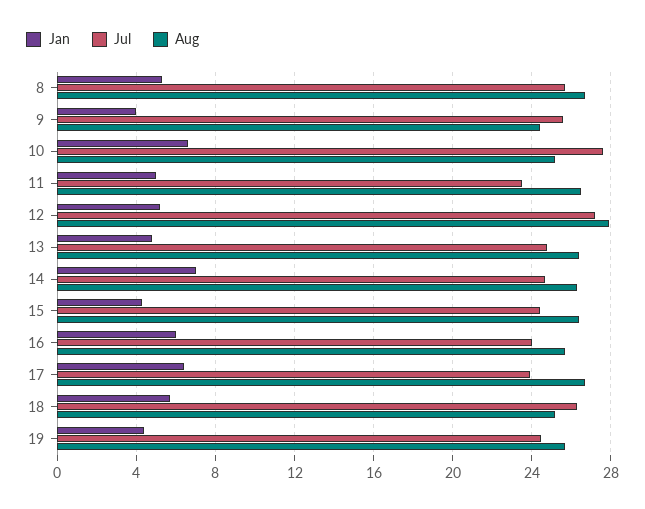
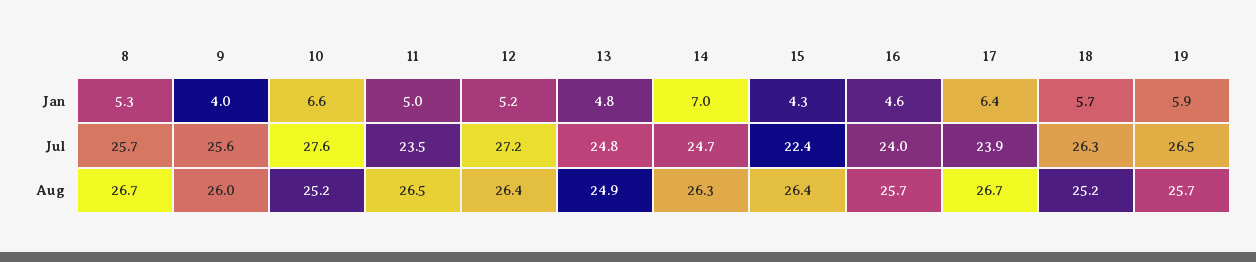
  {
    "Jan": {
      "8": 5.3,
      "9": 4,
      "10": 6.6,
      "11": 5,
      "12": 5.2,
      "13": 4.8,
      "14": 7,
      "15": 4.3,
-     "16": 6,
+     "16": 4.6,
      "17": 6.4,
      "18": 5.7,
-     "19": 4.5
+     "19": 5.9
    },
    "Jul": {
      "8": 25.7,
      "9": 25.6,
      "10": 27.6,
      "11": 23.5,
      "12": 27.2,
      "13": 24.8,
      "14": 24.7,
-     "15": 24.5,
+     "15": 22.4,
      "16": 24,
      "17": 23.9,
      "18": 26.3,
-     "19": 24.5
+     "19": 26.5
    },
    "Aug": {
      "8": 26.7,
-     "9": 24.5,
+     "9": 26,
      "10": 25.2,
      "11": 26.5,
-     "12": 28,
+     "12": 26.4,
-     "13": 26.5,
+     "13": 24.9,
      "14": 26.3,
      "15": 26.4,
      "16": 25.7,
      "17": 26.7,
      "18": 25.2,
      "19": 25.7
    }
  }

